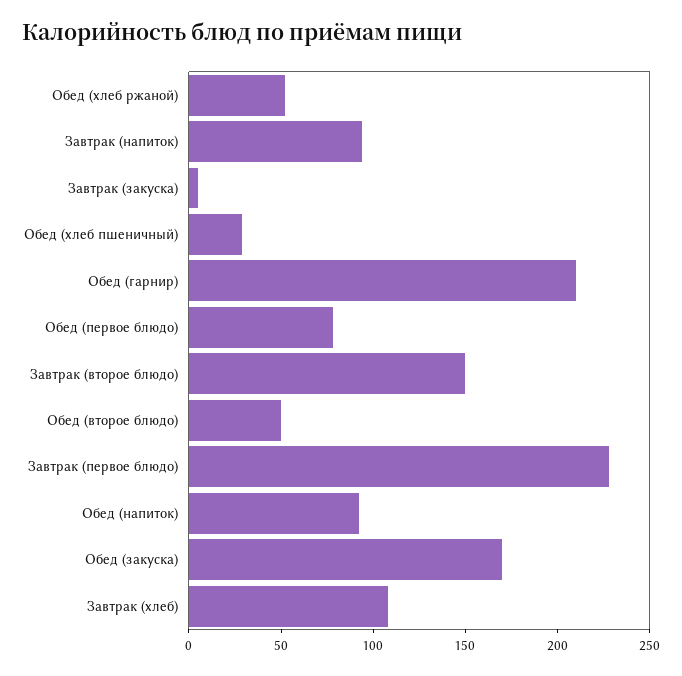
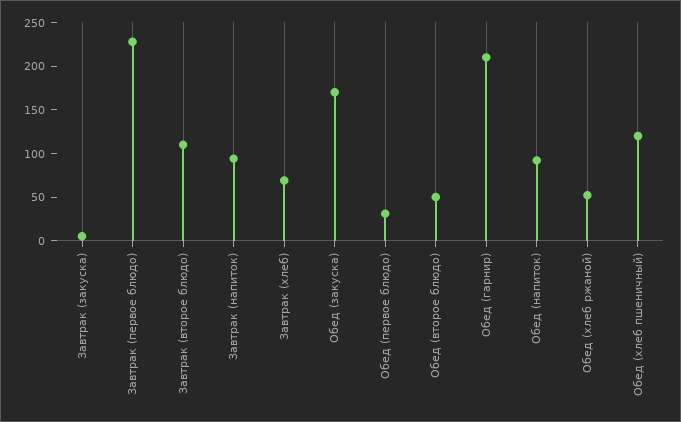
  {
    "Обед (хлеб ржаной)": 50,
    "Завтрак (напиток)": 90,
    "Завтрак (закуска)": 10,
-   "Обед (хлеб пшеничный)": 30,
+   "Обед (хлеб пшеничный)": 120,
    "Обед (гарнир)": 210,
-   "Обед (первое блюдо)": 80,
+   "Обед (первое блюдо)": 30,
-   "Завтрак (второе блюдо)": 150,
+   "Завтрак (второе блюдо)": 110,
    "Обед (второе блюдо)": 50,
    "Завтрак (первое блюдо)": 230,
    "Обед (напиток)": 90,
    "Обед (закуска)": 170,
-   "Завтрак (хлеб)": 110
+   "Завтрак (хлеб)": 70
  }

